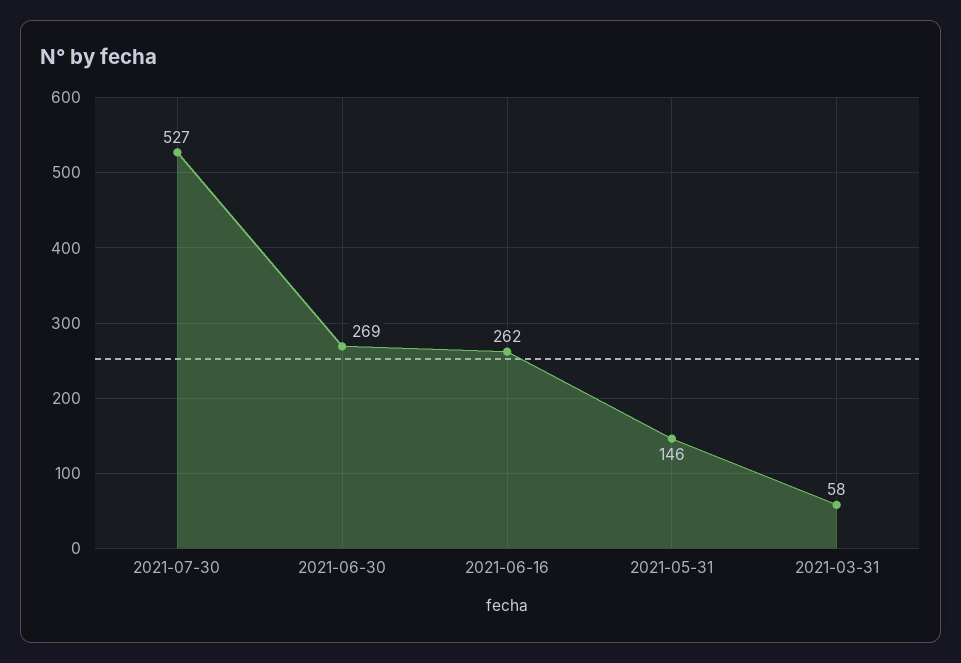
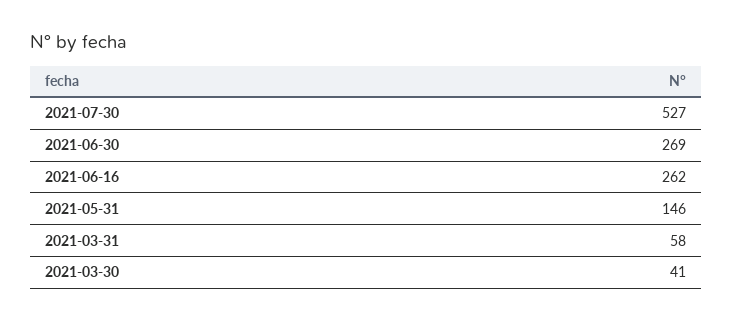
  {
    "2021-07-30": 527,
    "2021-06-30": 269,
    "2021-06-16": 262,
    "2021-05-31": 146,
-   "2021-03-31": 58
+   "2021-03-31": 58,
+   "2021-03-30": 41
  }

